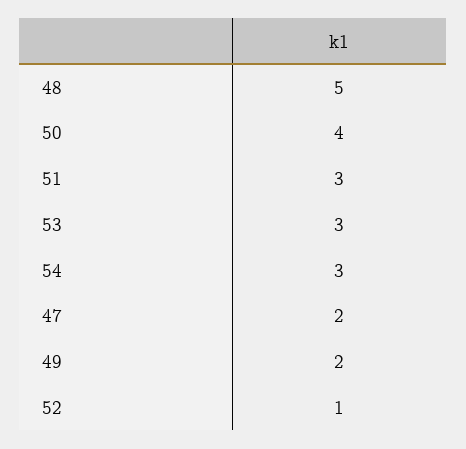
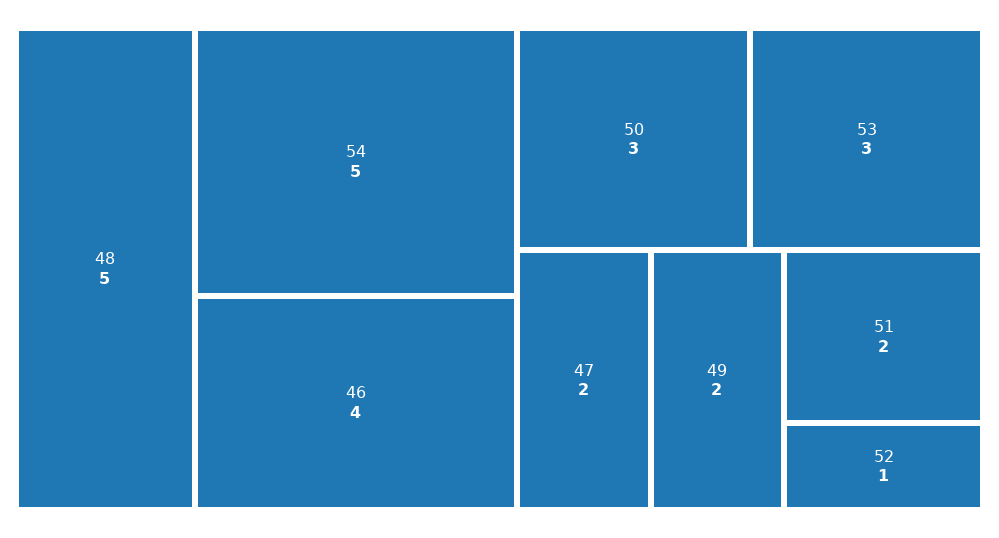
  {
    "48": 5,
-   "50": 4,
+   "50": 3,
-   "51": 3,
+   "51": 2,
    "53": 3,
-   "54": 3,
+   "54": 5,
    "47": 2,
    "49": 2,
-   "52": 1
+   "52": 1,
+   "46": 4
  }

